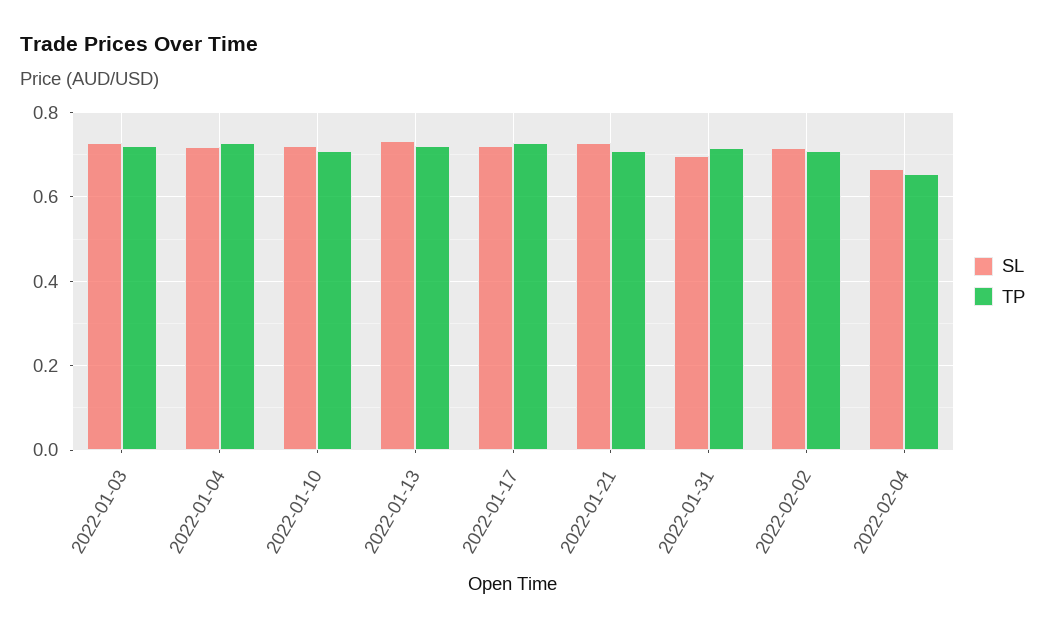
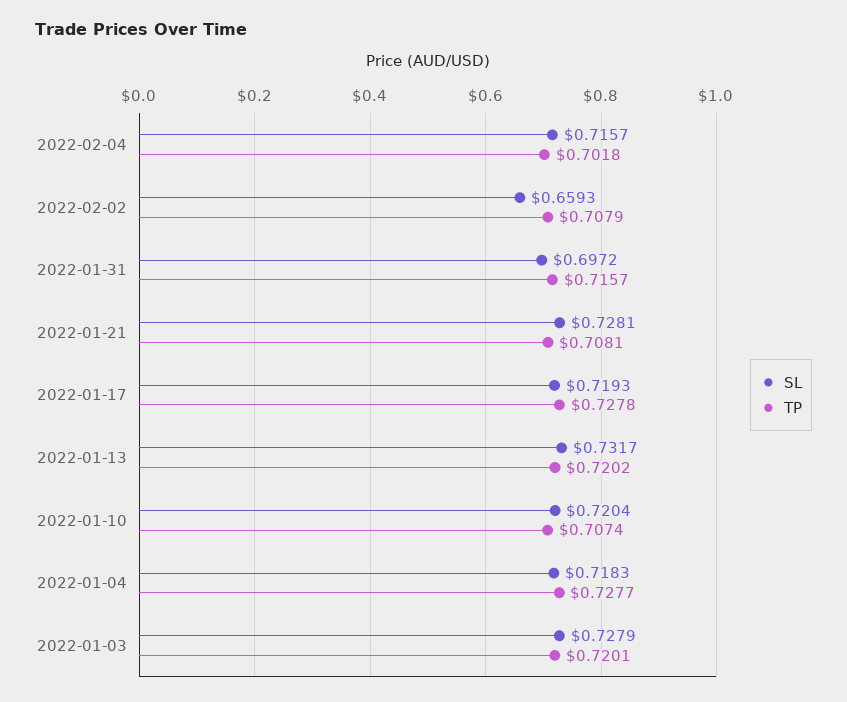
  {
    "SL": {
      "2022-01-03": 0.7279,
      "2022-01-04": 0.7183,
      "2022-01-10": 0.7204,
      "2022-01-13": 0.7317,
      "2022-01-17": 0.7193,
      "2022-01-21": 0.7281,
      "2022-01-31": 0.6972,
-     "2022-02-02": 0.72,
+     "2022-02-02": 0.6593,
-     "2022-02-04": 0.66
+     "2022-02-04": 0.7157
    },
    "TP": {
      "2022-01-03": 0.7201,
      "2022-01-04": 0.7277,
      "2022-01-10": 0.7074,
      "2022-01-13": 0.7202,
      "2022-01-17": 0.7278,
      "2022-01-21": 0.7081,
      "2022-01-31": 0.7157,
      "2022-02-02": 0.7079,
-     "2022-02-04": 0.66
+     "2022-02-04": 0.7018
    }
  }

